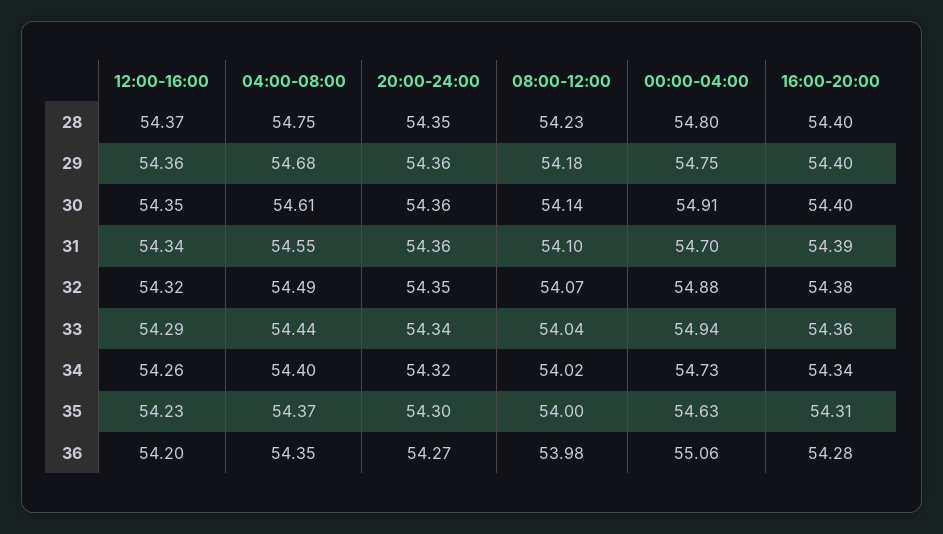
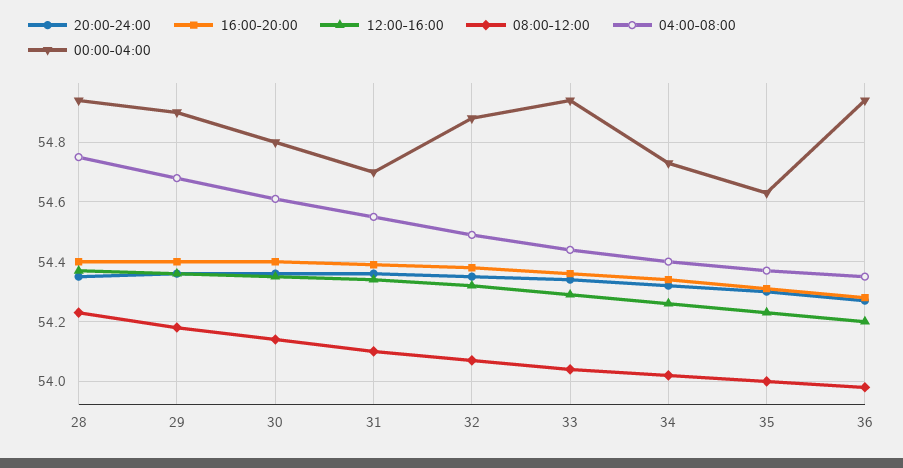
  {
    "12:00-16:00": {
      "28": 54.37,
      "29": 54.36,
      "30": 54.35,
      "31": 54.34,
      "32": 54.32,
      "33": 54.29,
      "34": 54.26,
      "35": 54.23,
      "36": 54.2
    },
    "04:00-08:00": {
      "28": 54.75,
      "29": 54.68,
      "30": 54.61,
      "31": 54.55,
      "32": 54.49,
      "33": 54.44,
      "34": 54.4,
      "35": 54.37,
      "36": 54.35
    },
    "20:00-24:00": {
      "28": 54.35,
      "29": 54.36,
      "30": 54.36,
      "31": 54.36,
      "32": 54.35,
      "33": 54.34,
      "34": 54.32,
      "35": 54.3,
      "36": 54.27
    },
    "08:00-12:00": {
      "28": 54.23,
      "29": 54.18,
      "30": 54.14,
      "31": 54.1,
      "32": 54.07,
      "33": 54.04,
      "34": 54.02,
      "35": 54,
      "36": 53.98
    },
    "00:00-04:00": {
-     "28": 54.8,
+     "28": 54.95,
-     "29": 54.75,
+     "29": 54.9,
-     "30": 54.91,
+     "30": 54.8,
      "31": 54.7,
      "32": 54.88,
      "33": 54.94,
      "34": 54.73,
      "35": 54.63,
-     "36": 55.06
+     "36": 54.95
    },
    "16:00-20:00": {
      "28": 54.4,
      "29": 54.4,
      "30": 54.4,
      "31": 54.39,
      "32": 54.38,
      "33": 54.36,
      "34": 54.34,
      "35": 54.31,
      "36": 54.28
    }
  }

